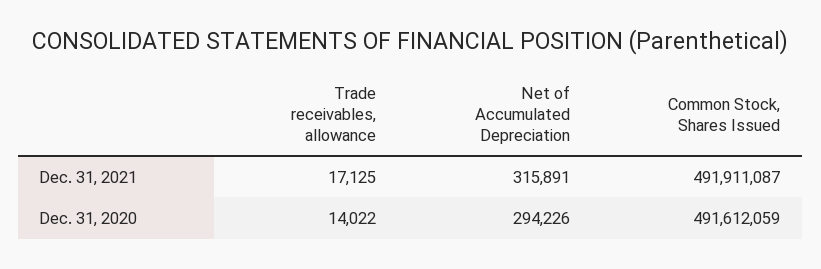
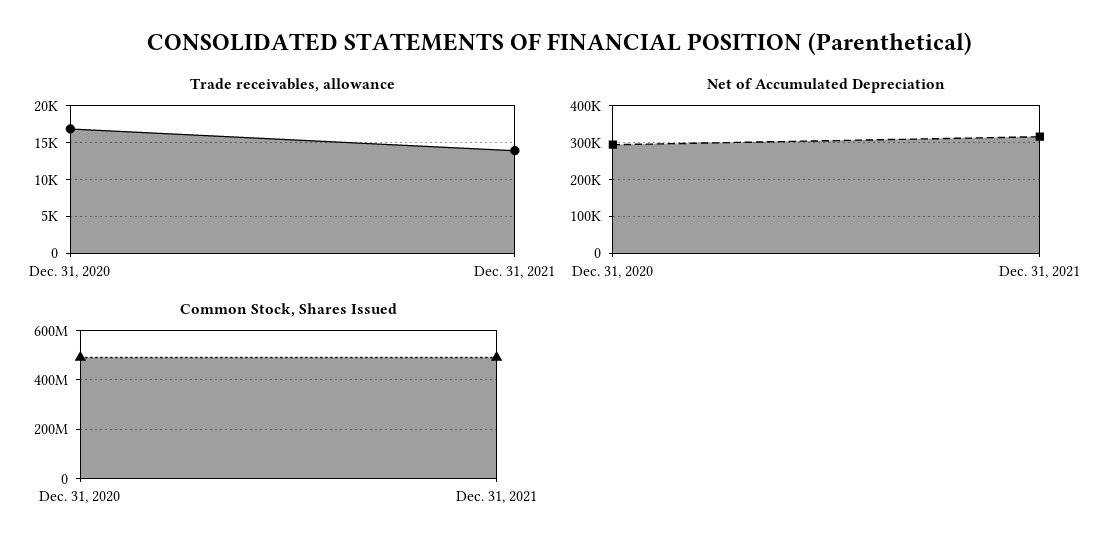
  {
    "Trade receivables, allowance": {
-     "Dec. 31, 2021": 17125,
+     "Dec. 31, 2021": 14000,
-     "Dec. 31, 2020": 14022
+     "Dec. 31, 2020": 17000
    },
    "Net of Accumulated Depreciation": {
      "Dec. 31, 2021": 315891,
      "Dec. 31, 2020": 294226
    },
    "Common Stock, Shares Issued": {
      "Dec. 31, 2021": 491911087,
      "Dec. 31, 2020": 491612059
    }
  }

